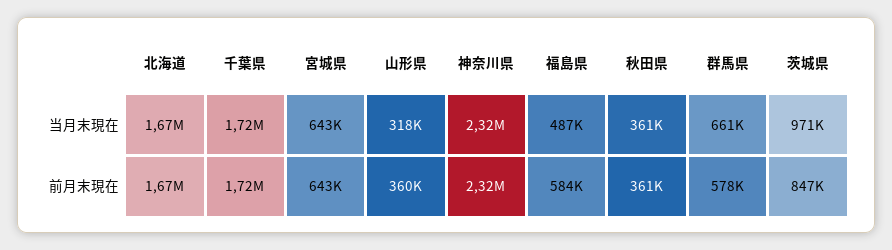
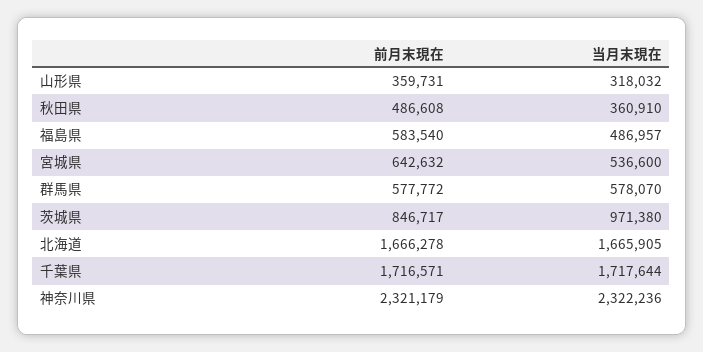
  {
    "北海道": {
      "当月末現在": 1665905,
      "前月末現在": 1666278
    },
    "千葉県": {
      "当月末現在": 1717644,
      "前月末現在": 1716571
    },
    "宮城県": {
-     "当月末現在": 643000,
+     "当月末現在": 536600,
      "前月末現在": 642632
    },
    "山形県": {
      "当月末現在": 318032,
      "前月末現在": 359731
    },
    "神奈川県": {
      "当月末現在": 2322236,
      "前月末現在": 2321179
    },
    "福島県": {
      "当月末現在": 486957,
      "前月末現在": 583540
    },
    "秋田県": {
      "当月末現在": 360910,
-     "前月末現在": 361000
+     "前月末現在": 486608
    },
    "群馬県": {
-     "当月末現在": 661000,
+     "当月末現在": 578070,
      "前月末現在": 577772
    },
    "茨城県": {
      "当月末現在": 971380,
      "前月末現在": 846717
    }
  }

